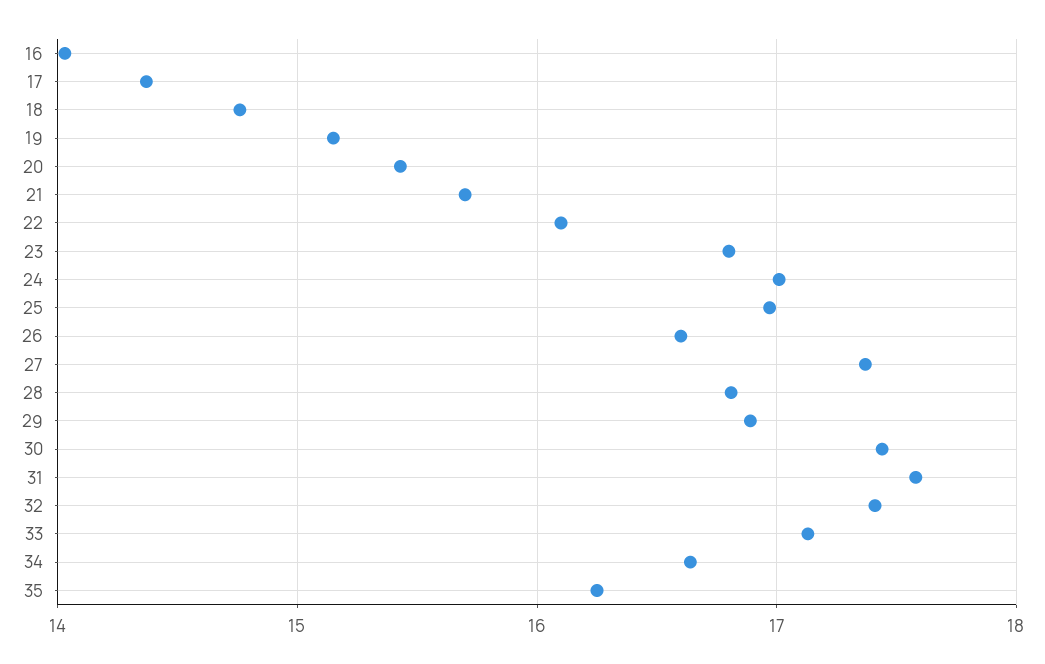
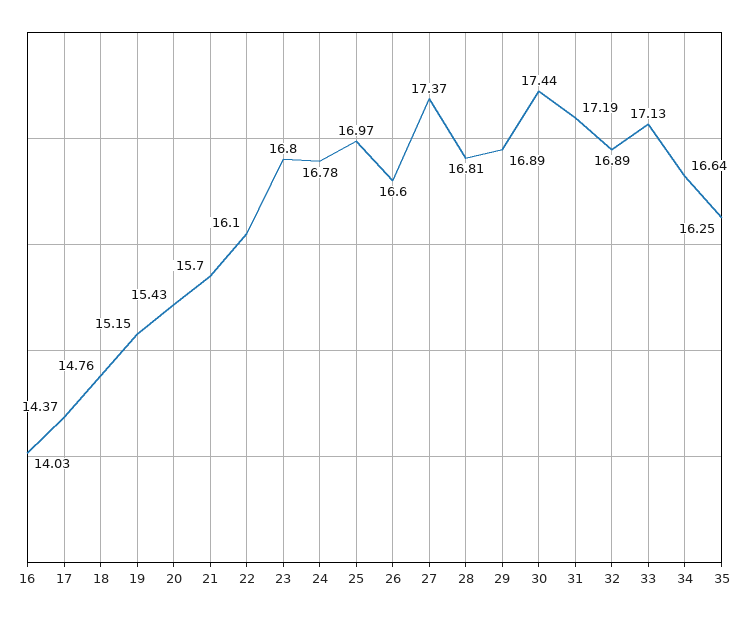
  {
    "16": 14.03,
    "17": 14.37,
    "18": 14.76,
    "19": 15.15,
    "20": 15.43,
    "21": 15.7,
    "22": 16.1,
    "23": 16.8,
-   "24": 17,
+   "24": 16.78,
    "25": 16.97,
    "26": 16.6,
    "27": 17.37,
    "28": 16.81,
    "29": 16.89,
    "30": 17.44,
-   "31": 17.6,
+   "31": 17.19,
-   "32": 17.4,
+   "32": 16.89,
    "33": 17.13,
    "34": 16.64,
    "35": 16.25
  }

